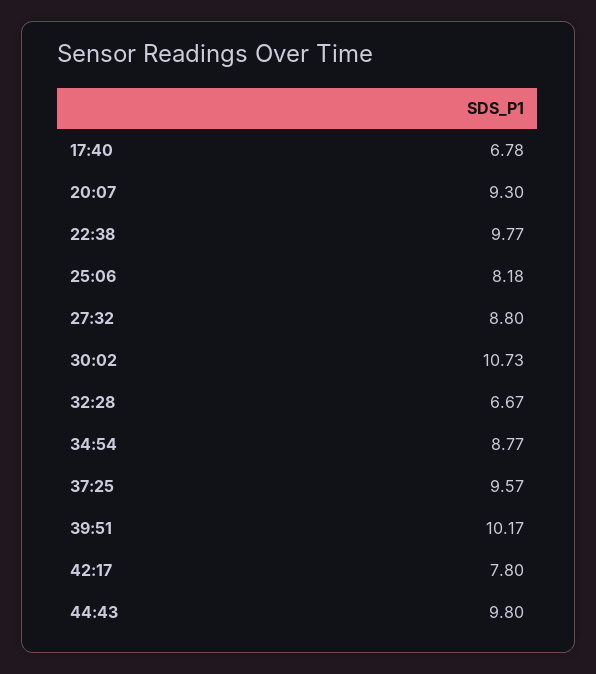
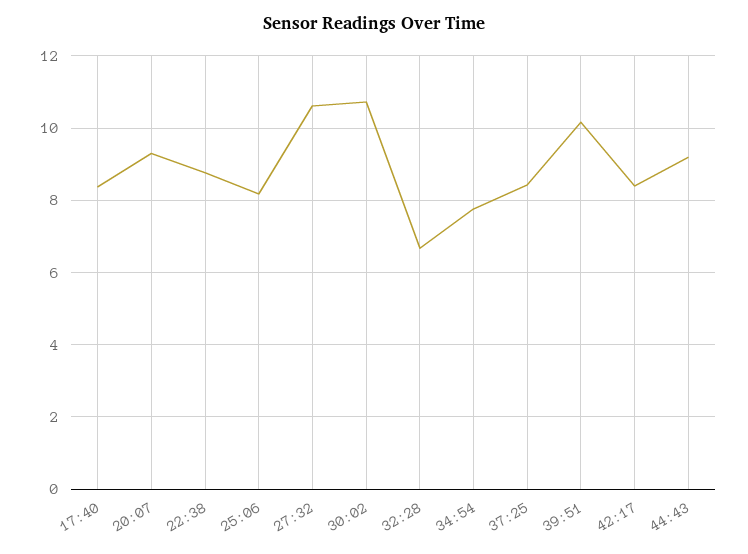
  {
-   "17:40": 6.78,
+   "17:40": 8.4,
    "20:07": 9.3,
-   "22:38": 9.77,
+   "22:38": 8.8,
    "25:06": 8.18,
-   "27:32": 8.8,
+   "27:32": 10.6,
    "30:02": 10.73,
    "32:28": 6.67,
-   "34:54": 8.77,
+   "34:54": 7.8,
-   "37:25": 9.57,
+   "37:25": 8.4,
    "39:51": 10.17,
-   "42:17": 7.8,
+   "42:17": 8.4,
-   "44:43": 9.8
+   "44:43": 9.2
  }

